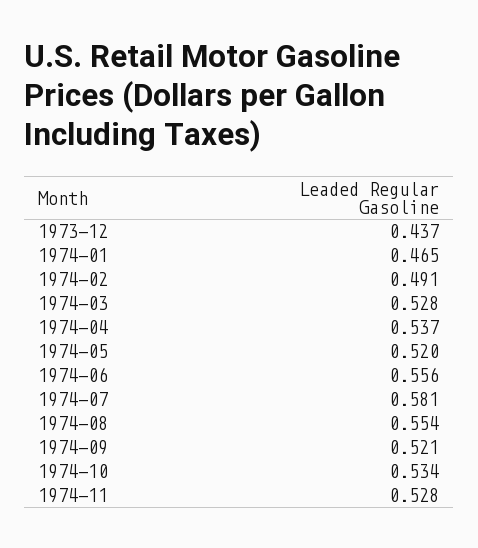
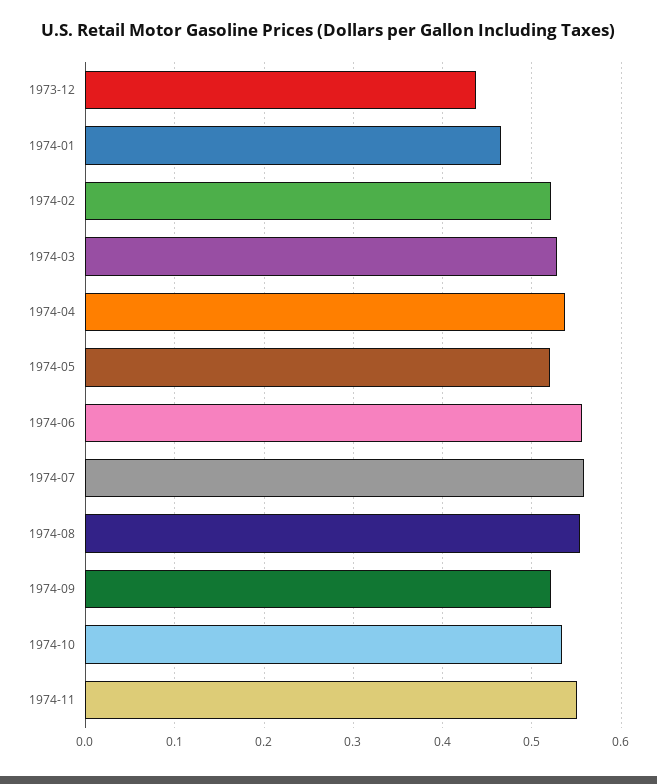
  {
    "1973-12": 0.437,
    "1974-01": 0.465,
-   "1974-02": 0.491,
+   "1974-02": 0.52,
    "1974-03": 0.528,
    "1974-04": 0.537,
    "1974-05": 0.52,
    "1974-06": 0.556,
-   "1974-07": 0.581,
+   "1974-07": 0.56,
    "1974-08": 0.554,
    "1974-09": 0.521,
    "1974-10": 0.534,
-   "1974-11": 0.528
+   "1974-11": 0.55
  }

